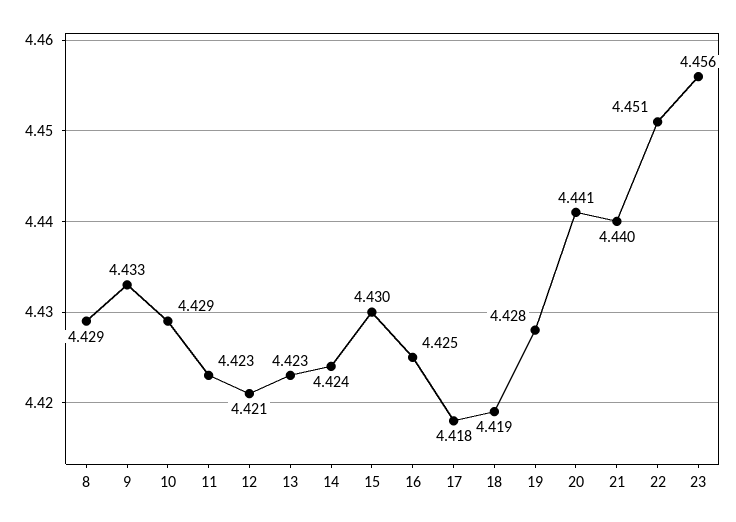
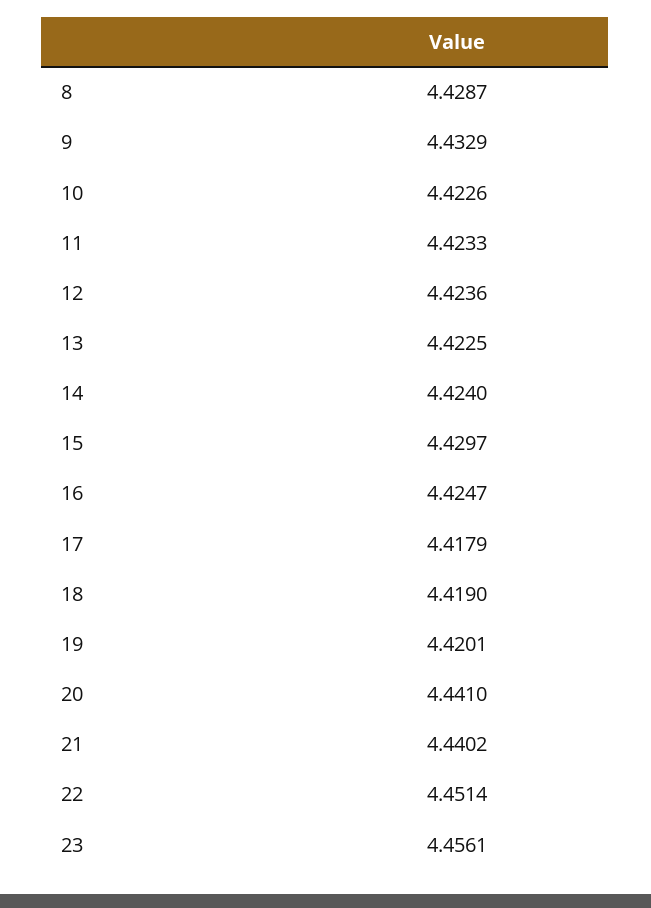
  {
    "8": 4.4287,
    "9": 4.4329,
-   "10": 4.429,
+   "10": 4.4226,
    "11": 4.4233,
-   "12": 4.421,
+   "12": 4.4236,
    "13": 4.4225,
    "14": 4.424,
    "15": 4.4297,
    "16": 4.4247,
    "17": 4.4179,
    "18": 4.419,
-   "19": 4.428,
+   "19": 4.4201,
    "20": 4.441,
    "21": 4.4402,
    "22": 4.4514,
    "23": 4.4561
  }

